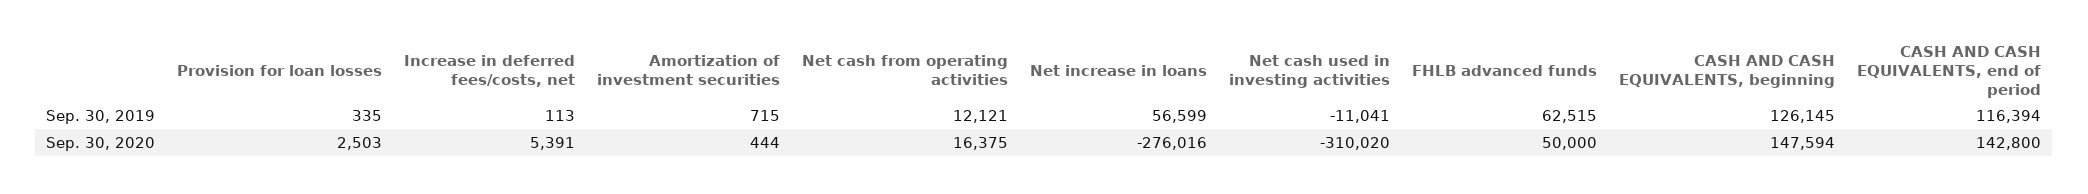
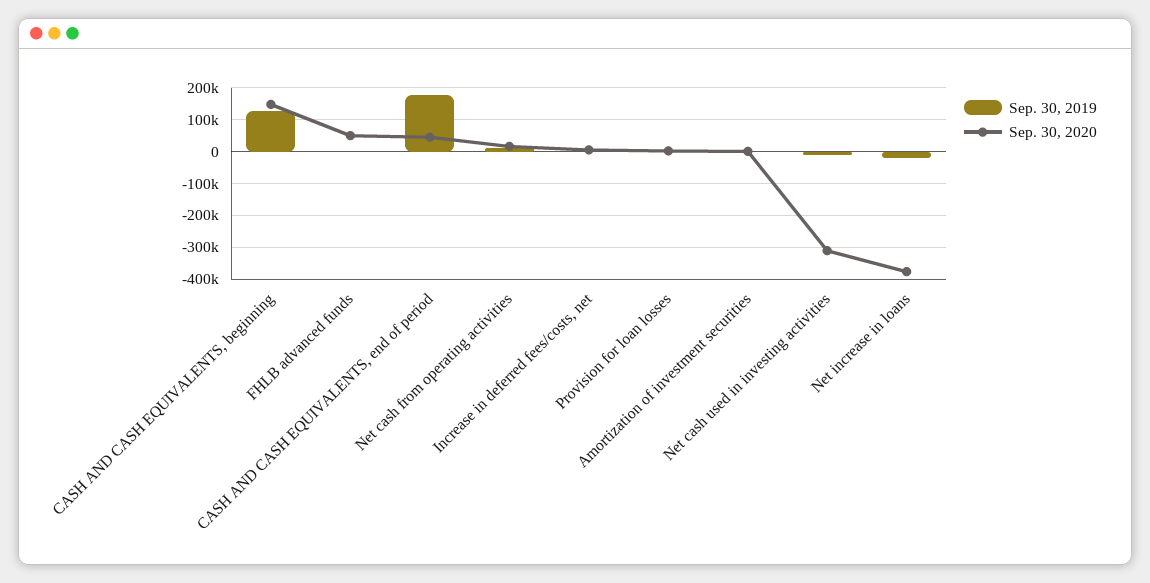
  {
    "Sep. 30, 2019": {
      "Provision for loan losses": 335,
      "Increase in deferred fees/costs, net": 113,
      "Amortization of investment securities": 715,
      "Net cash from operating activities": 12121,
-     "Net increase in loans": 56599,
+     "Net increase in loans": -20000,
      "Net cash used in investing activities": -11041,
-     "FHLB advanced funds": 62515,
+     "FHLB advanced funds": 0,
      "CASH AND CASH EQUIVALENTS, beginning": 126145,
-     "CASH AND CASH EQUIVALENTS, end of period": 116394
+     "CASH AND CASH EQUIVALENTS, end of period": 180000
    },
    "Sep. 30, 2020": {
      "Provision for loan losses": 2503,
      "Increase in deferred fees/costs, net": 5391,
      "Amortization of investment securities": 444,
      "Net cash from operating activities": 16375,
-     "Net increase in loans": -276016,
+     "Net increase in loans": -380000,
      "Net cash used in investing activities": -310020,
      "FHLB advanced funds": 50000,
      "CASH AND CASH EQUIVALENTS, beginning": 147594,
-     "CASH AND CASH EQUIVALENTS, end of period": 142800
+     "CASH AND CASH EQUIVALENTS, end of period": 40000
    }
  }

